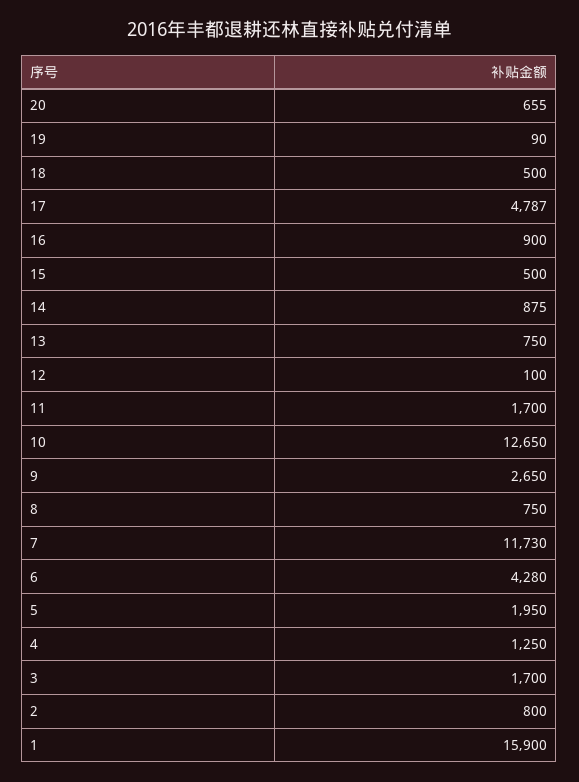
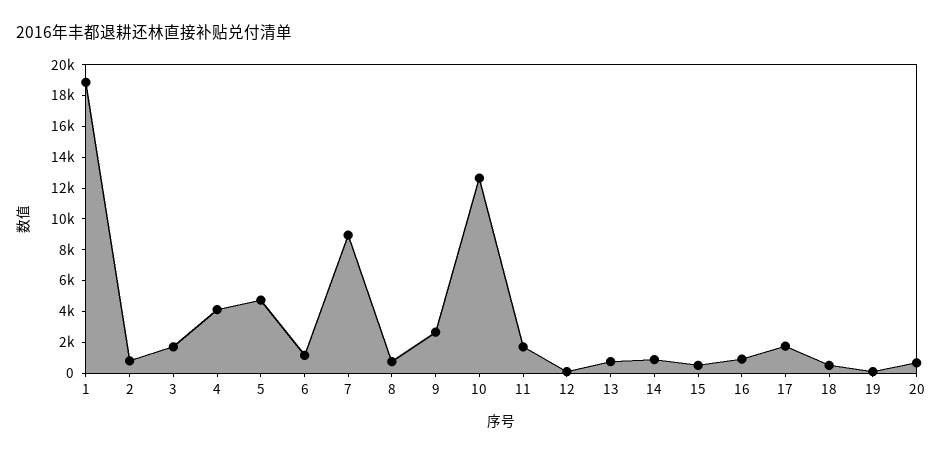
  {
    "20": 655,
    "19": 90,
    "18": 500,
-   "17": 4787,
+   "17": 2000,
    "16": 900,
    "15": 500,
    "14": 875,
    "13": 750,
    "12": 100,
    "11": 1700,
    "10": 12650,
    "9": 2650,
    "8": 750,
-   "7": 11730,
+   "7": 9000,
-   "6": 4280,
+   "6": 1000,
-   "5": 1950,
+   "5": 5000,
-   "4": 1250,
+   "4": 4000,
    "3": 1700,
    "2": 800,
-   "1": 15900
+   "1": 19000
  }

